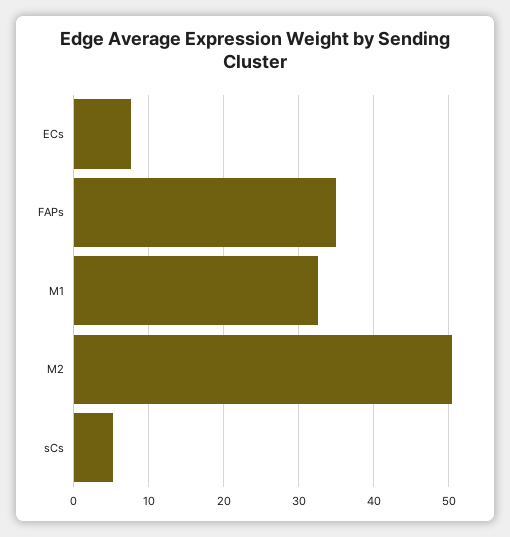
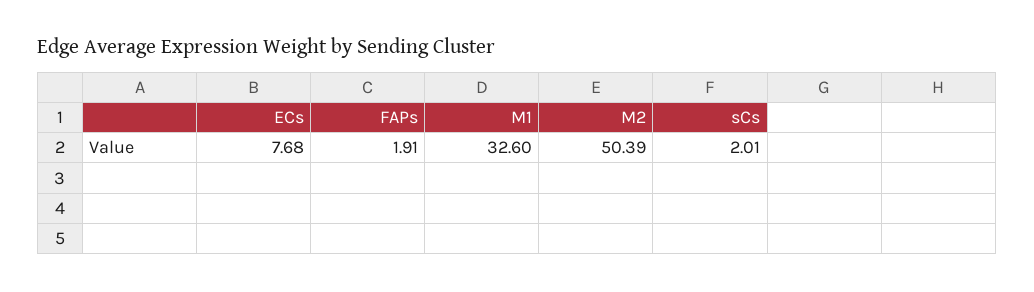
  {
    "ECs": 7.68,
-   "FAPs": 35,
+   "FAPs": 1.91,
    "M1": 32.6,
    "M2": 50.39,
-   "sCs": 5
+   "sCs": 2.01
  }

